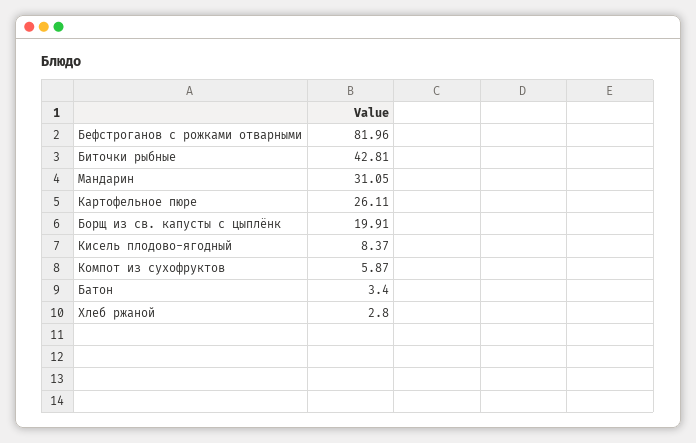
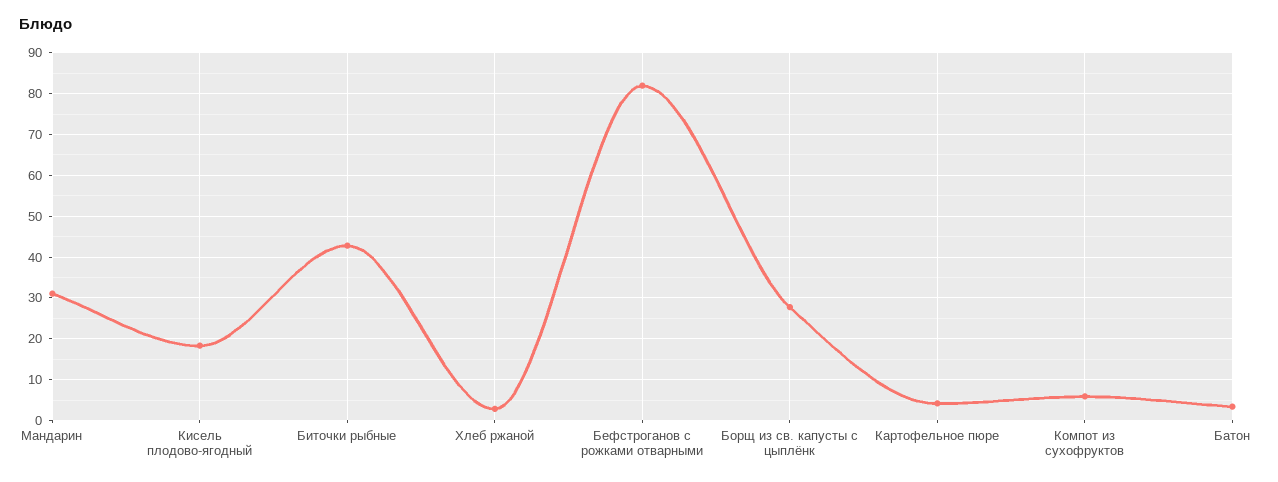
  {
    "Бефстроганов с рожками отварными": 81.96,
    "Биточки рыбные": 42.81,
    "Мандарин": 31.05,
-   "Картофельное пюре": 26.11,
+   "Картофельное пюре": 4,
-   "Борщ из св. капусты с цыплёнк": 19.91,
+   "Борщ из св. капусты с цыплёнк": 28,
-   "Кисель плодово-ягодный": 8.37,
+   "Кисель плодово-ягодный": 18,
    "Компот из сухофруктов": 5.87,
    "Батон": 3.4,
    "Хлеб ржаной": 2.8
  }

